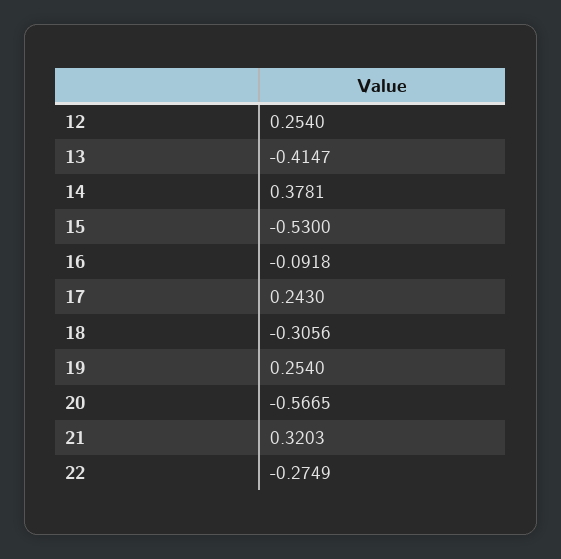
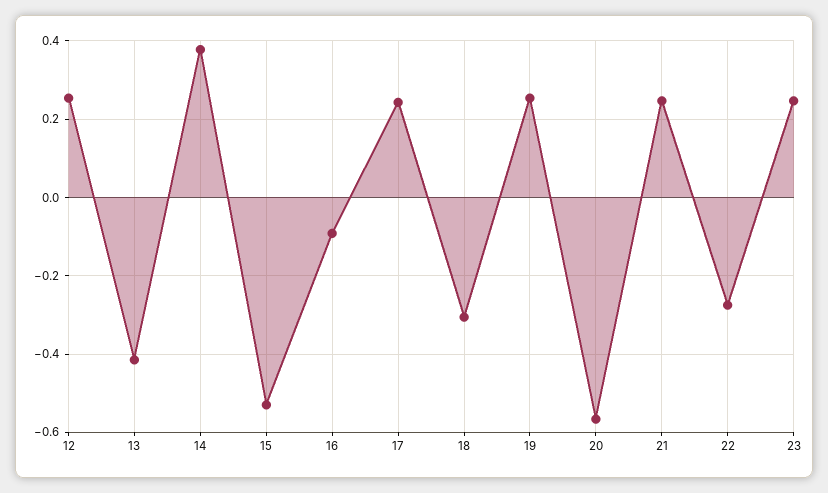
  {
    "12": 0.254,
    "13": -0.4147,
    "14": 0.3781,
    "15": -0.53,
    "16": -0.0918,
    "17": 0.243,
    "18": -0.3056,
    "19": 0.254,
    "20": -0.5665,
-   "21": 0.3203,
+   "21": 0.24,
-   "22": -0.2749
+   "22": -0.2749,
+   "23": 0.24
  }

